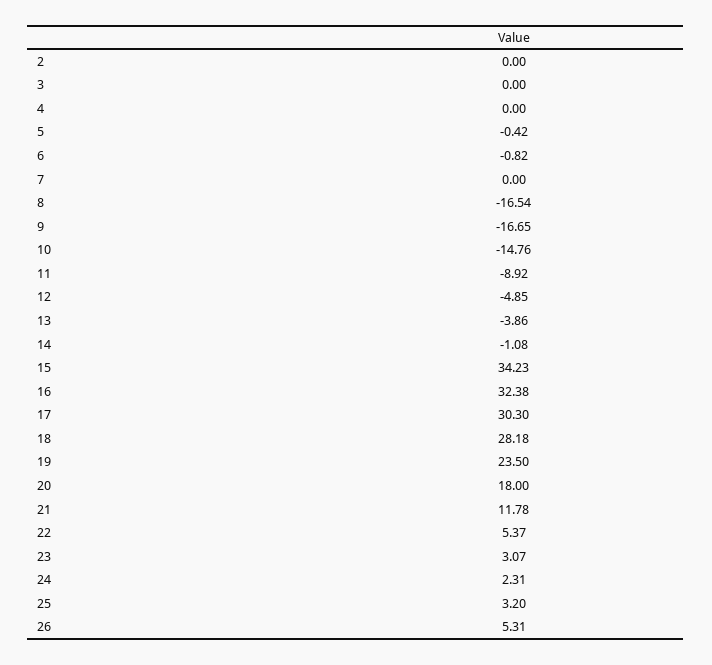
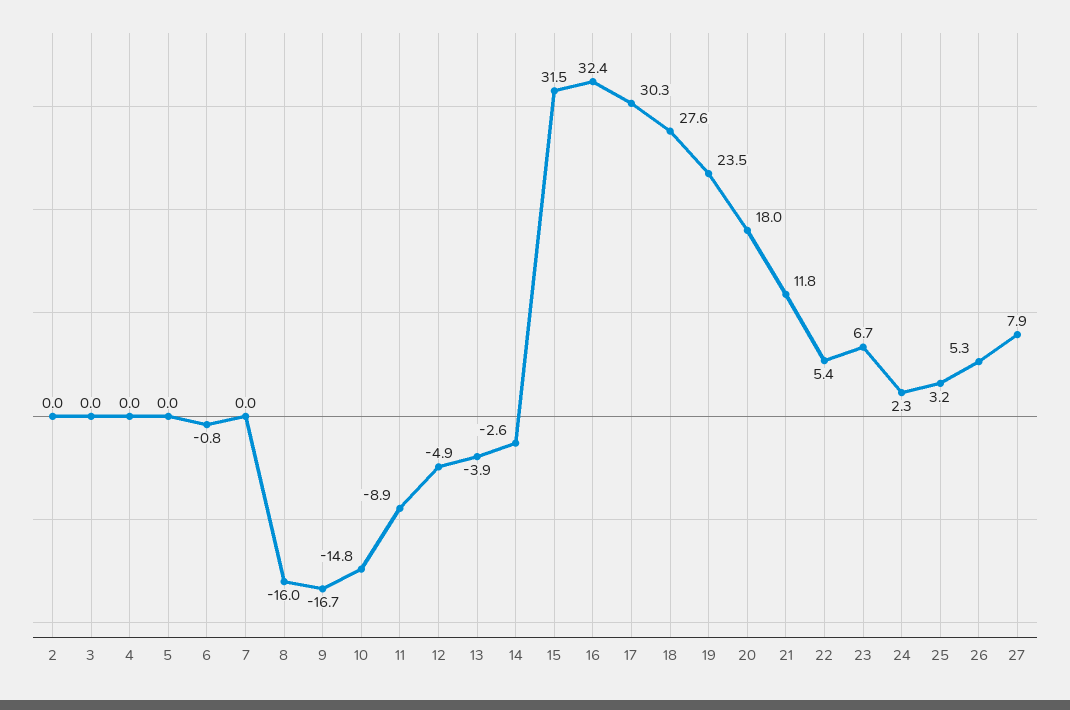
  {
    "2": 0,
    "3": 0,
    "4": 0,
-   "5": -0.42,
+   "5": 0,
    "6": -0.82,
    "7": 0,
-   "8": -16.54,
+   "8": -16,
    "9": -16.65,
    "10": -14.76,
    "11": -8.92,
    "12": -4.85,
    "13": -3.86,
-   "14": -1.08,
+   "14": -2.6,
-   "15": 34.23,
+   "15": 31.5,
    "16": 32.38,
    "17": 30.3,
-   "18": 28.18,
+   "18": 27.6,
    "19": 23.5,
    "20": 18,
    "21": 11.78,
    "22": 5.37,
-   "23": 3.07,
+   "23": 6.7,
    "24": 2.31,
    "25": 3.2,
-   "26": 5.31
+   "26": 5.31,
+   "27": 7.9
  }

